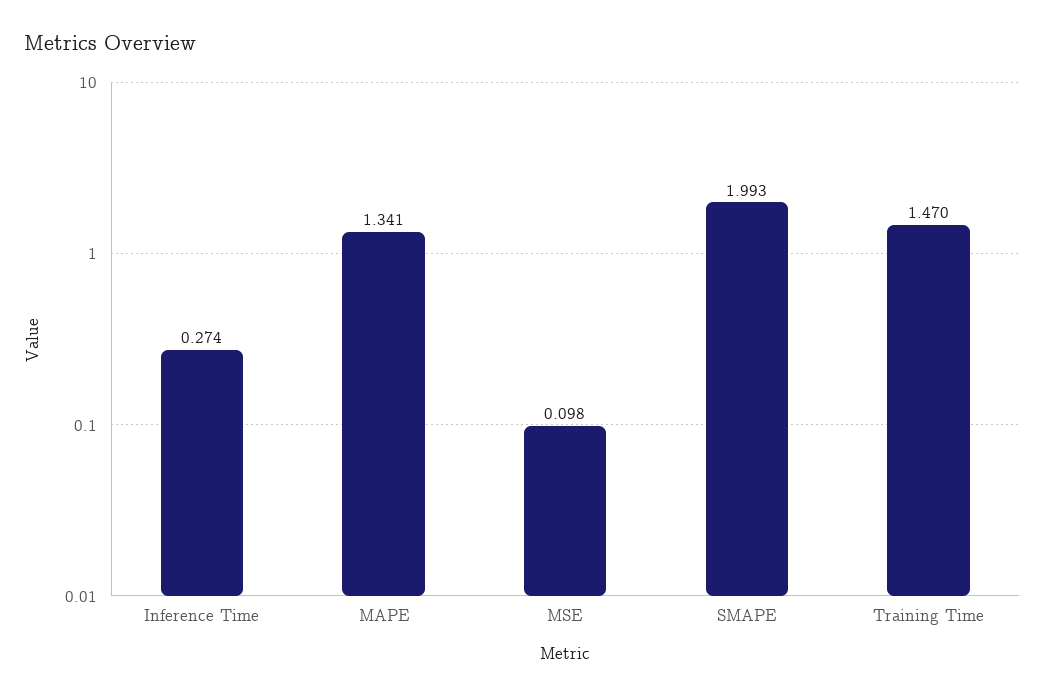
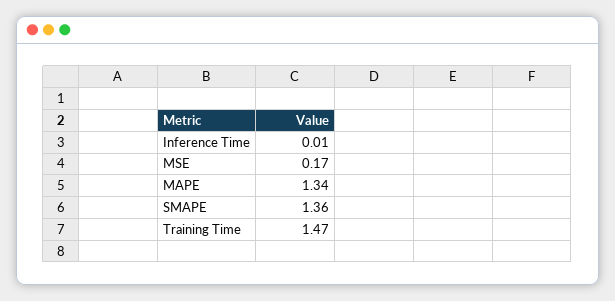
  {
-   "Inference Time": 0.274,
+   "Inference Time": 0.01,
    "MAPE": 1.341,
-   "MSE": 0.098,
+   "MSE": 0.17,
-   "SMAPE": 1.993,
+   "SMAPE": 1.36,
    "Training Time": 1.47
  }

